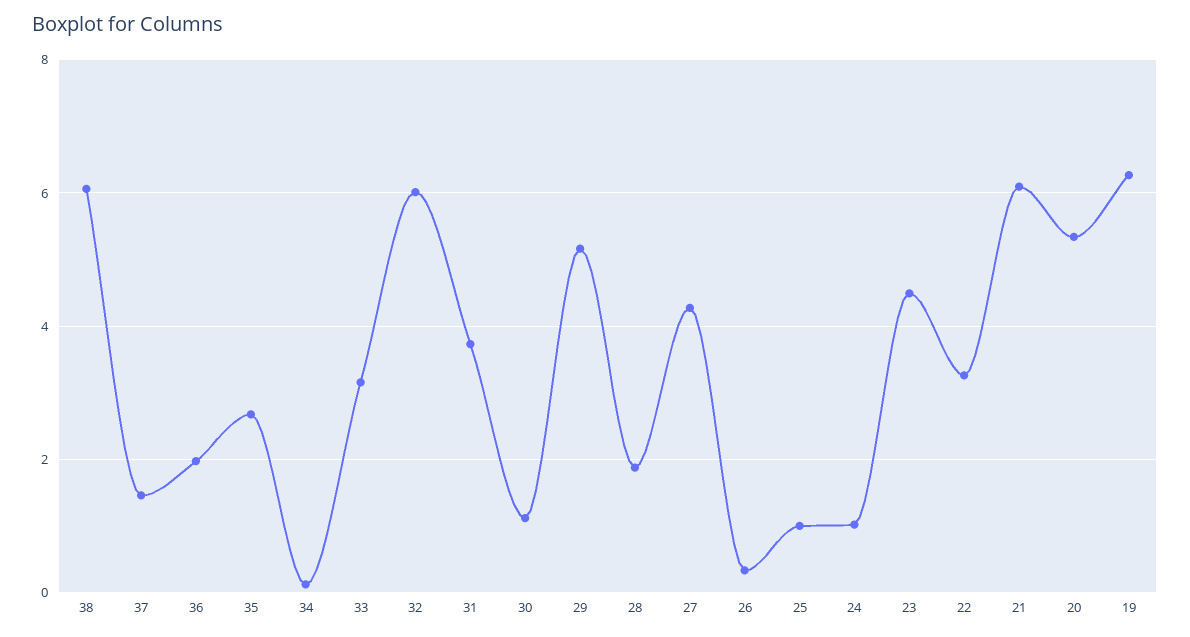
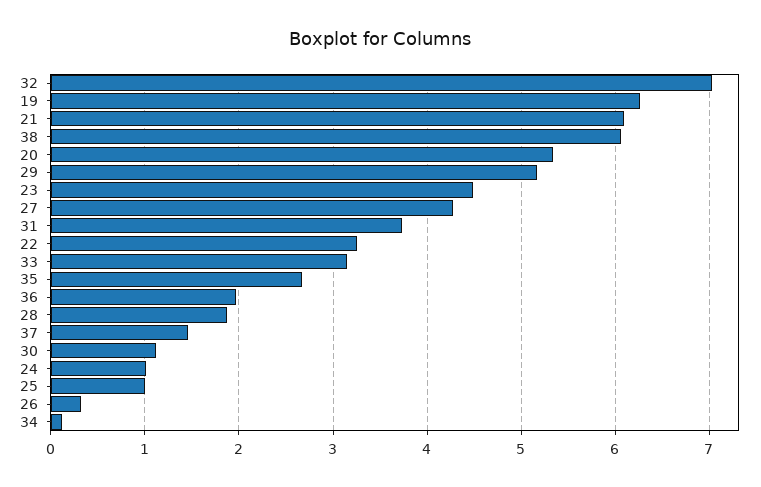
  {
    "38": 6.1,
    "37": 1.5,
    "36": 2,
    "35": 2.7,
    "34": 0.1,
    "33": 3.2,
-   "32": 6,
+   "32": 7,
    "31": 3.7,
    "30": 1.1,
    "29": 5.2,
    "28": 1.9,
    "27": 4.3,
    "26": 0.3,
    "25": 1,
    "24": 1,
    "23": 4.5,
    "22": 3.3,
    "21": 6.1,
    "20": 5.3,
    "19": 6.3
  }

